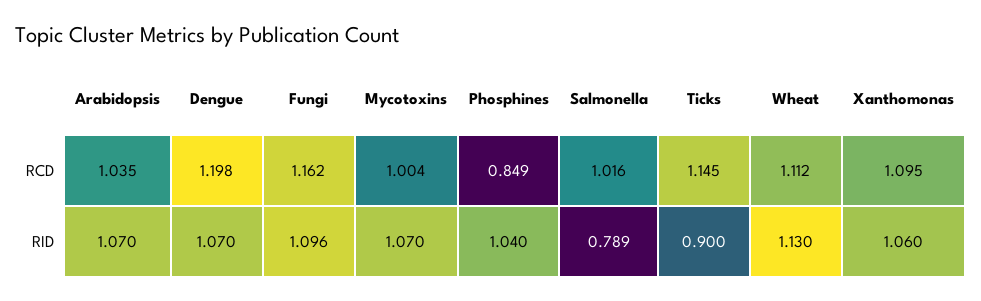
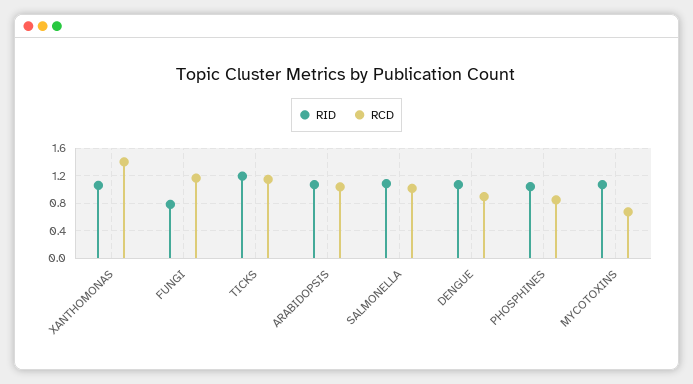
  {
    "RCD": {
      "Arabidopsis": 1.035,
-     "Dengue": 1.198,
+     "Dengue": 0.9,
      "Fungi": 1.162,
-     "Mycotoxins": 1.004,
+     "Mycotoxins": 0.7,
      "Phosphines": 0.849,
      "Salmonella": 1.016,
      "Ticks": 1.145,
-     "Wheat": 1.112,
-     "Xanthomonas": 1.095
+     "Xanthomonas": 1.4
    },
    "RID": {
      "Arabidopsis": 1.07,
      "Dengue": 1.07,
-     "Fungi": 1.096,
+     "Fungi": 0.8,
      "Mycotoxins": 1.07,
      "Phosphines": 1.04,
-     "Salmonella": 0.789,
+     "Salmonella": 1.1,
-     "Ticks": 0.9,
+     "Ticks": 1.2,
-     "Wheat": 1.13,
      "Xanthomonas": 1.06
    }
  }

